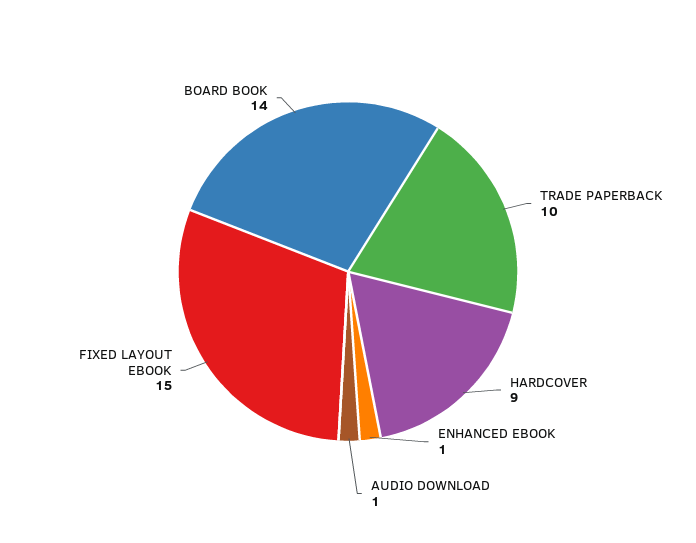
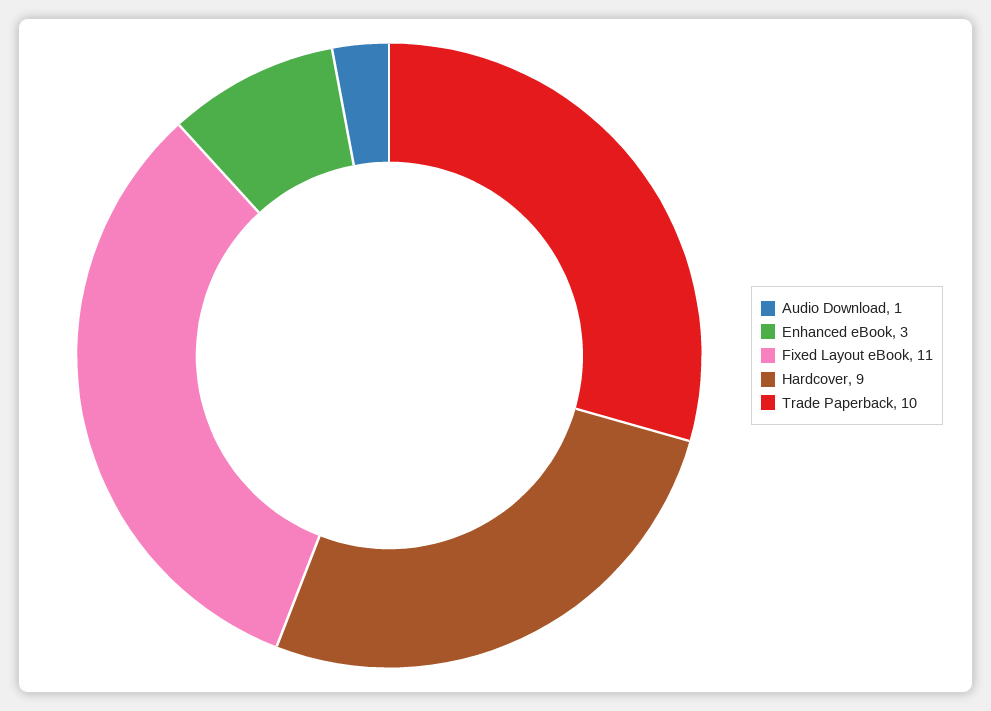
  {
    "TRADE PAPERBACK": 10,
    "HARDCOVER": 9,
-   "ENHANCED EBOOK": 1,
+   "ENHANCED EBOOK": 3,
    "AUDIO DOWNLOAD": 1,
-   "FIXED LAYOUT EBOOK": 15,
+   "FIXED LAYOUT EBOOK": 11
-   "BOARD BOOK": 14
  }

